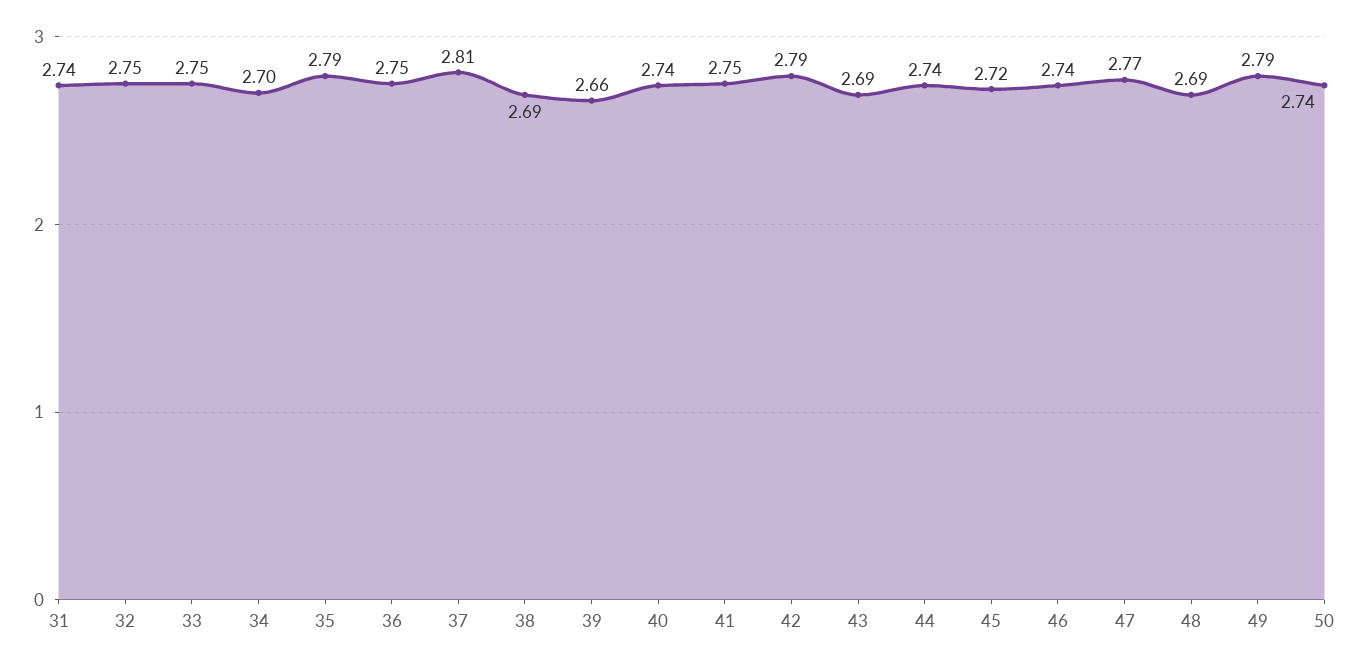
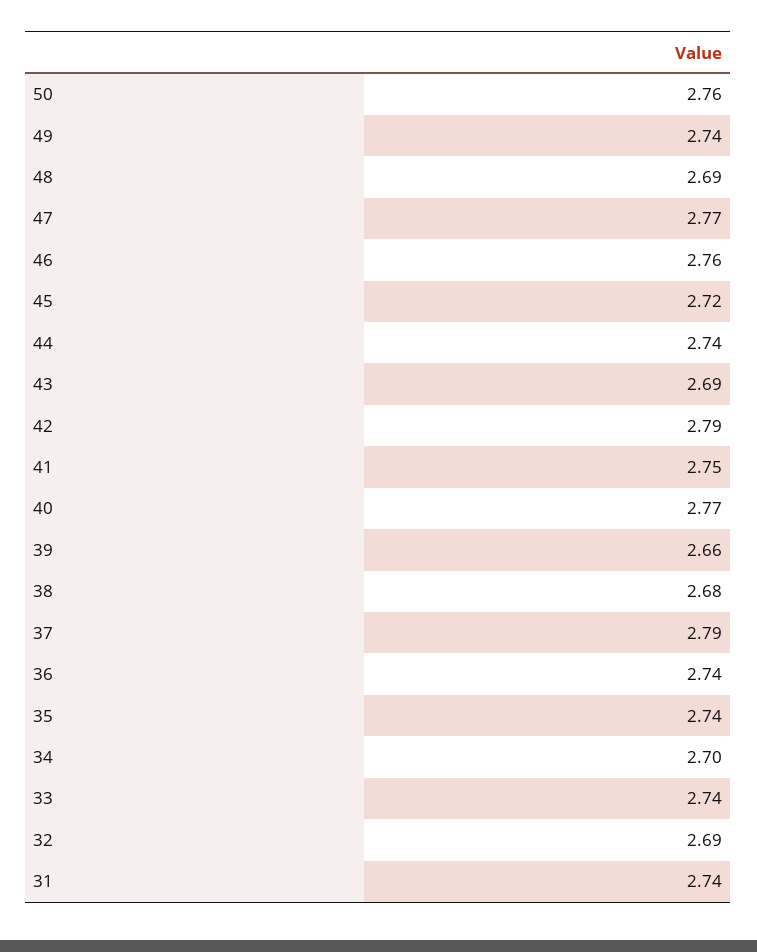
  {
    "31": 2.74,
-   "32": 2.75,
+   "32": 2.69,
-   "33": 2.75,
+   "33": 2.74,
    "34": 2.7,
-   "35": 2.79,
+   "35": 2.74,
-   "36": 2.75,
+   "36": 2.74,
-   "37": 2.81,
+   "37": 2.79,
-   "38": 2.69,
+   "38": 2.68,
    "39": 2.66,
-   "40": 2.74,
+   "40": 2.77,
    "41": 2.75,
    "42": 2.79,
    "43": 2.69,
    "44": 2.74,
    "45": 2.72,
-   "46": 2.74,
+   "46": 2.76,
    "47": 2.77,
    "48": 2.69,
-   "49": 2.79,
+   "49": 2.74,
-   "50": 2.74
+   "50": 2.76
  }

